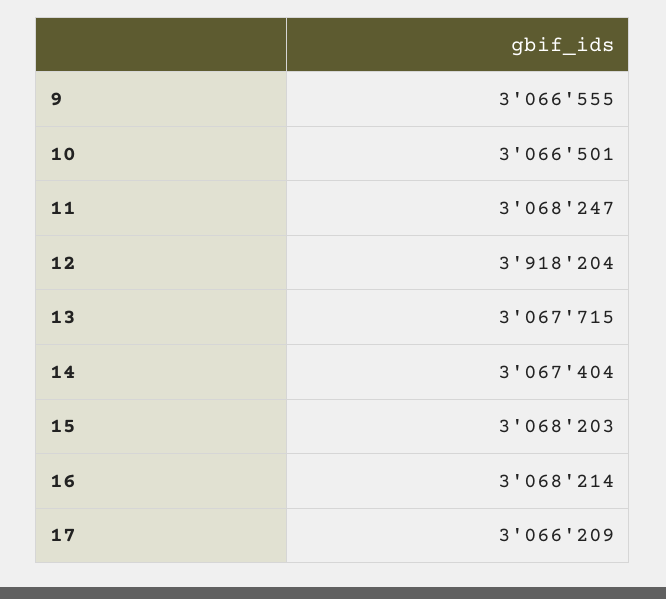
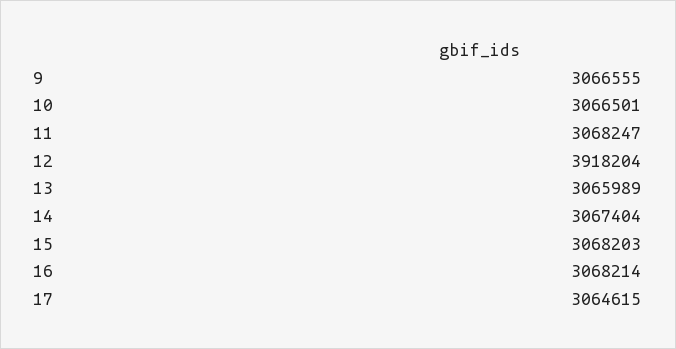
  {
    "9": 3066555,
    "10": 3066501,
    "11": 3068247,
    "12": 3918204,
-   "13": 3067715,
+   "13": 3065989,
    "14": 3067404,
    "15": 3068203,
    "16": 3068214,
-   "17": 3066209
+   "17": 3064615
  }

